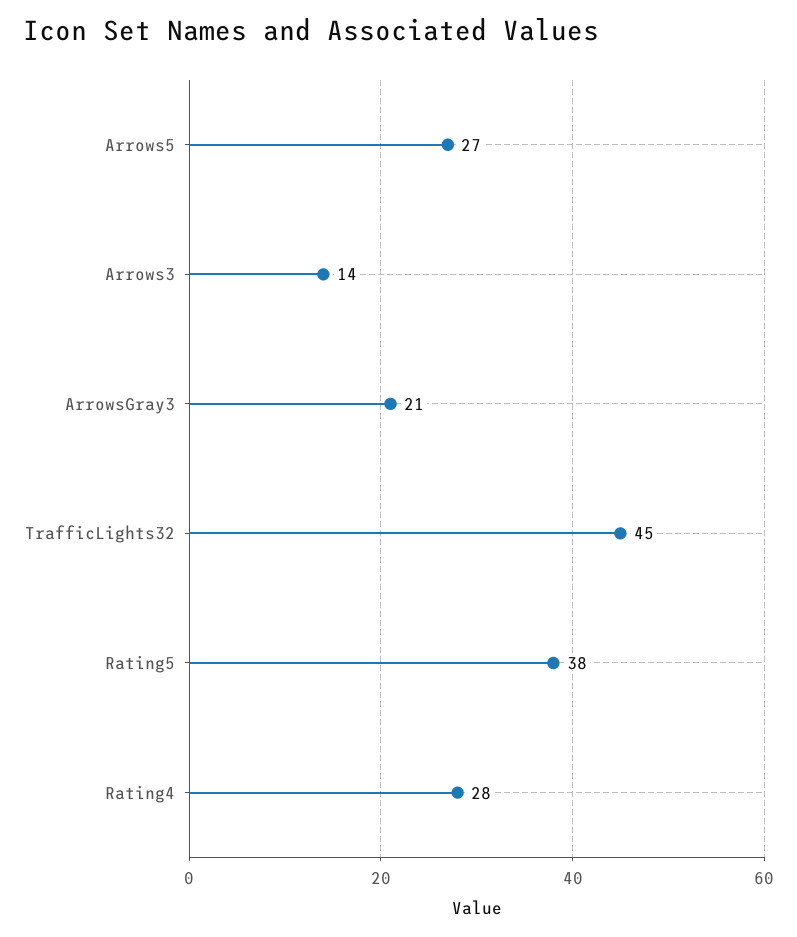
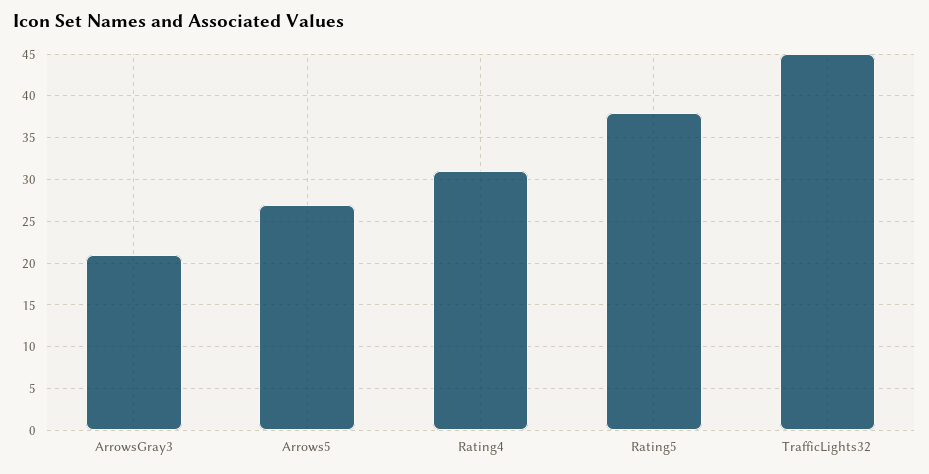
  {
    "Arrows5": 27,
-   "Arrows3": 14,
    "ArrowsGray3": 21,
    "TrafficLights32": 45,
    "Rating5": 38,
-   "Rating4": 28
+   "Rating4": 31
  }

